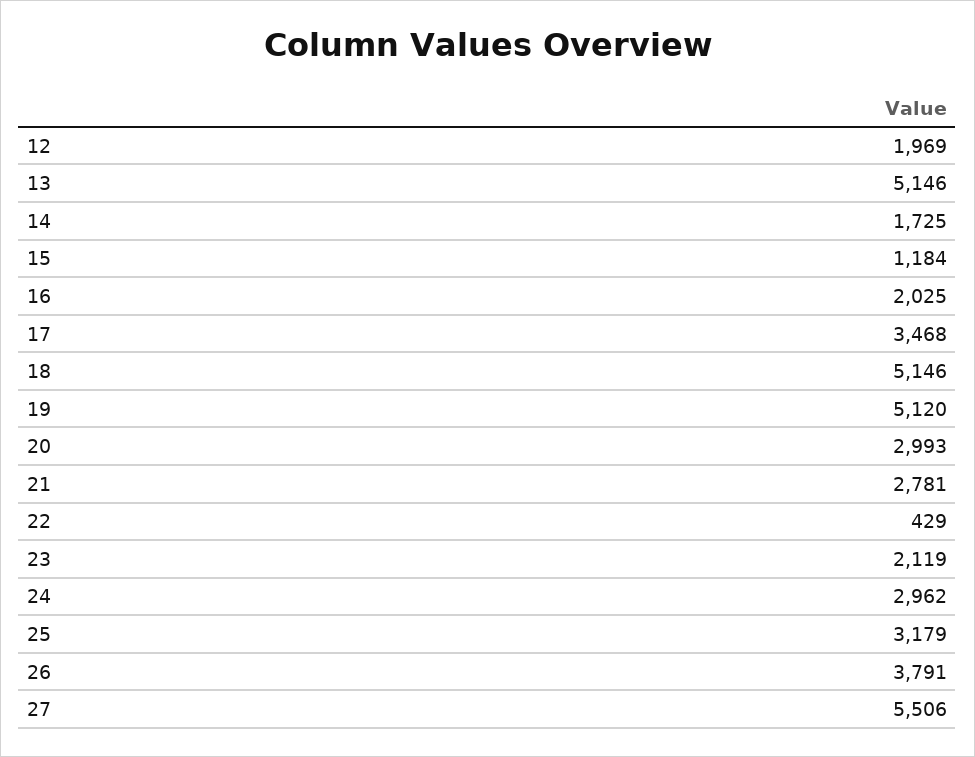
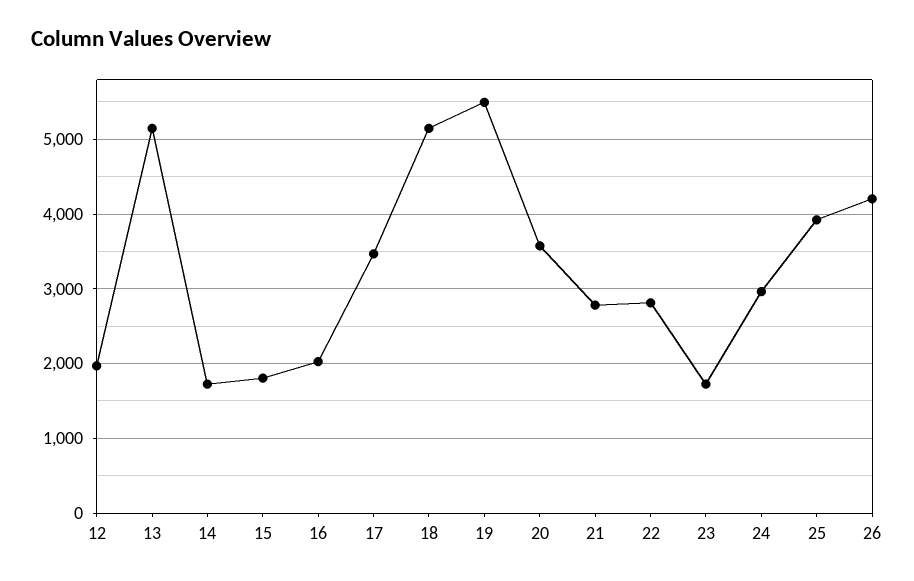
  {
    "12": 1969,
    "13": 5146,
    "14": 1725,
-   "15": 1184,
+   "15": 1800,
    "16": 2025,
    "17": 3468,
    "18": 5146,
-   "19": 5120,
+   "19": 5500,
-   "20": 2993,
+   "20": 3600,
    "21": 2781,
-   "22": 429,
+   "22": 2800,
-   "23": 2119,
+   "23": 1700,
    "24": 2962,
-   "25": 3179,
+   "25": 3900,
-   "26": 3791,
+   "26": 4200
-   "27": 5506
  }

